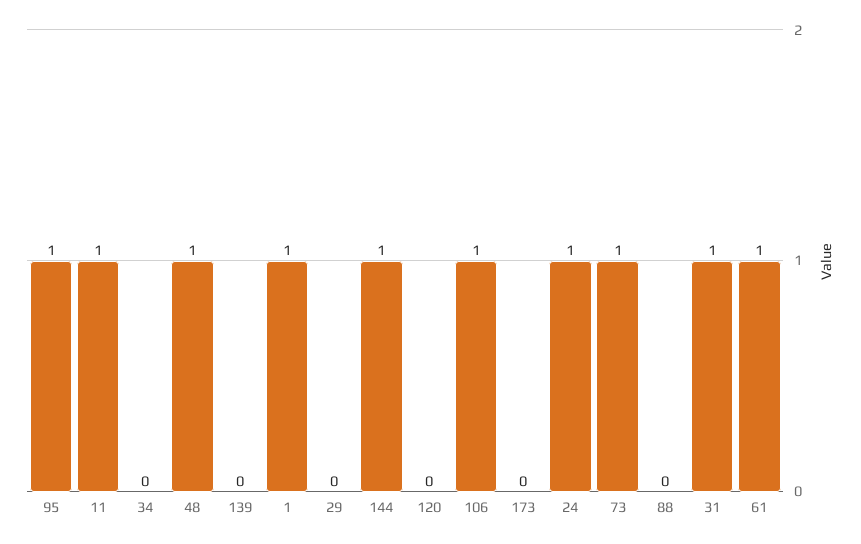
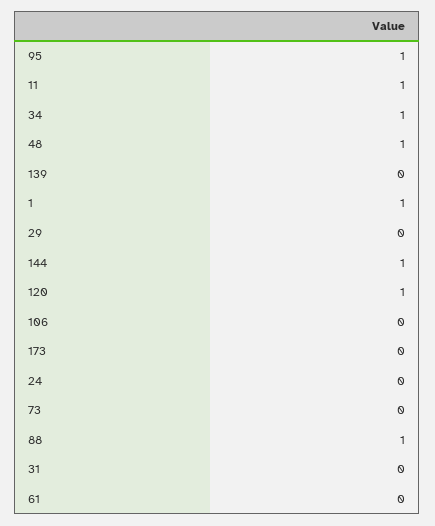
  {
    "95": 1,
    "11": 1,
-   "34": 0,
+   "34": 1,
    "48": 1,
    "139": 0,
    "1": 1,
    "29": 0,
    "144": 1,
-   "120": 0,
+   "120": 1,
-   "106": 1,
+   "106": 0,
    "173": 0,
-   "24": 1,
+   "24": 0,
-   "73": 1,
+   "73": 0,
-   "88": 0,
+   "88": 1,
-   "31": 1,
+   "31": 0,
-   "61": 1
+   "61": 0
  }

